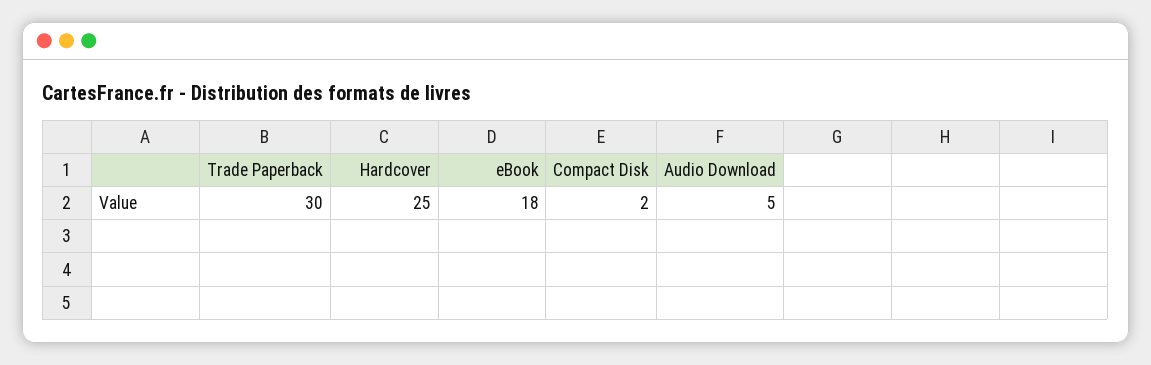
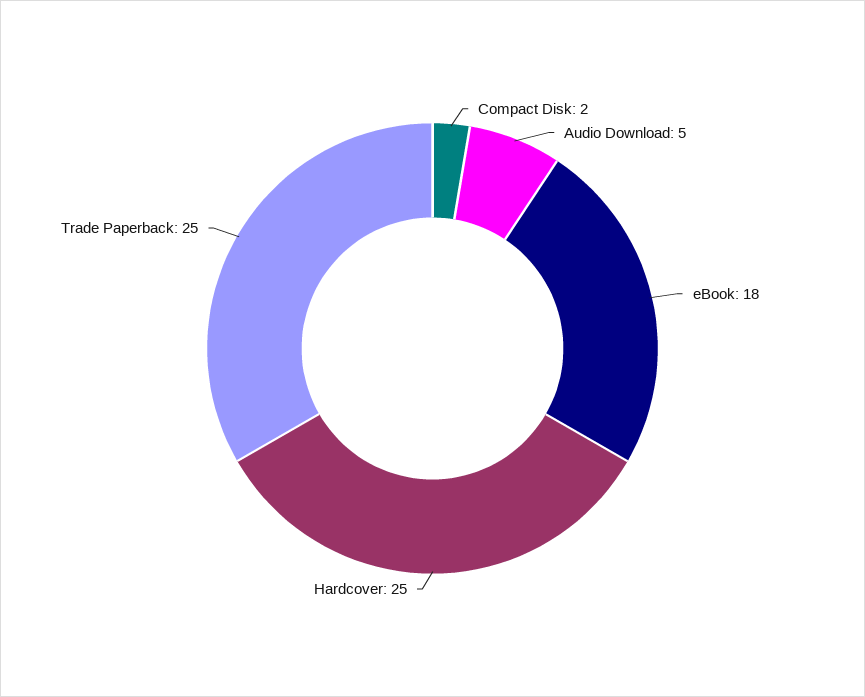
  {
-   "Trade Paperback": 30,
+   "Trade Paperback": 25,
    "Hardcover": 25,
    "eBook": 18,
    "Compact Disk": 2,
    "Audio Download": 5
  }

